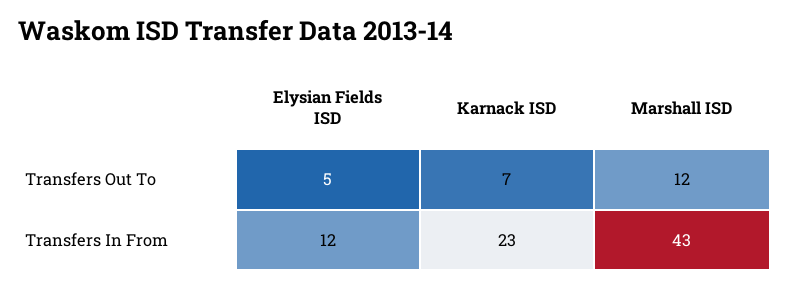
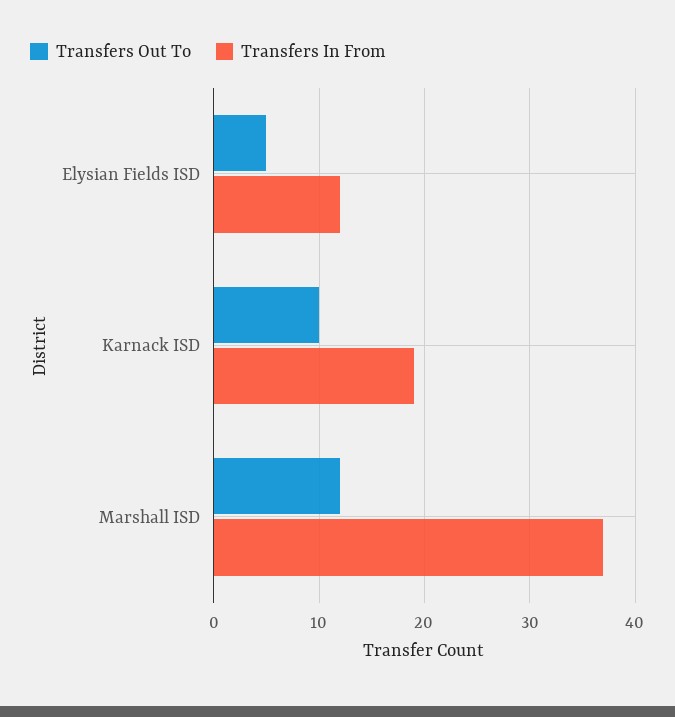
  {
    "Transfers Out To": {
      "Elysian Fields ISD": 5,
-     "Karnack ISD": 7,
+     "Karnack ISD": 10,
      "Marshall ISD": 12
    },
    "Transfers In From": {
      "Elysian Fields ISD": 12,
-     "Karnack ISD": 23,
+     "Karnack ISD": 19,
-     "Marshall ISD": 43
+     "Marshall ISD": 37
    }
  }

